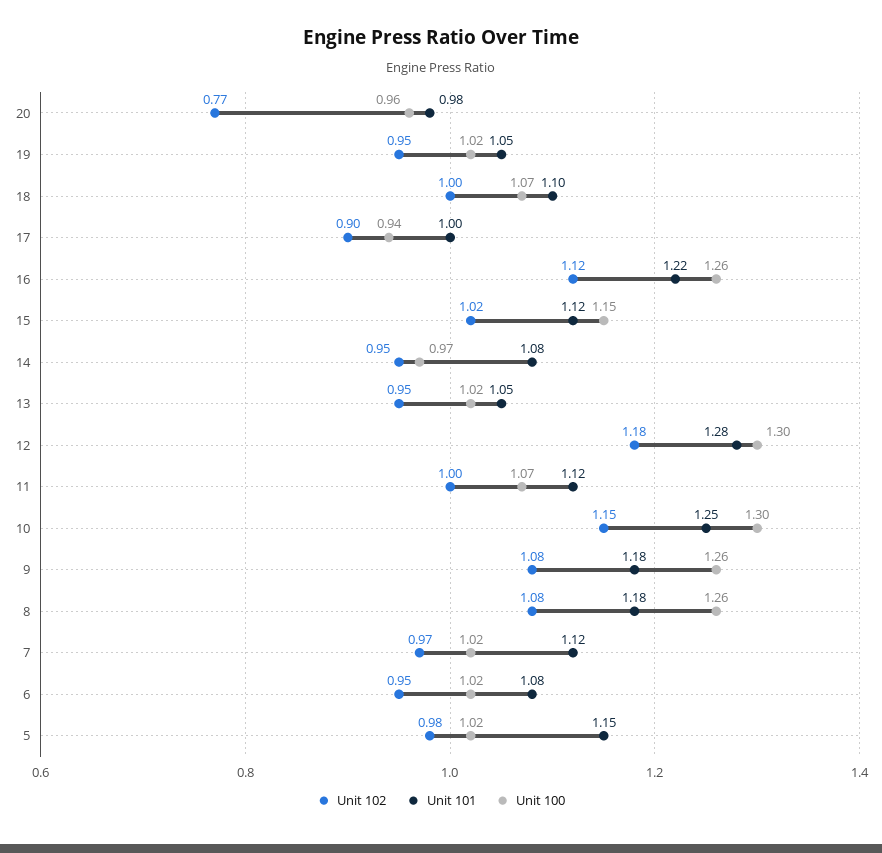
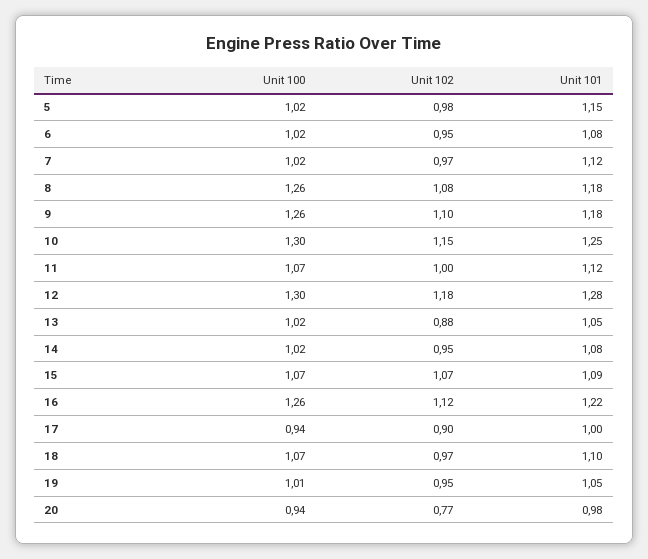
  {
    "Unit 102": {
      "20": 0.77,
      "19": 0.95,
-     "18": 1,
+     "18": 0.97,
      "17": 0.9,
      "16": 1.12,
-     "15": 1.02,
+     "15": 1.07,
      "14": 0.95,
-     "13": 0.95,
+     "13": 0.88,
      "12": 1.18,
      "11": 1,
      "10": 1.15,
-     "9": 1.08,
+     "9": 1.1,
      "8": 1.08,
      "7": 0.97,
      "6": 0.95,
      "5": 0.98
    },
    "Unit 101": {
      "20": 0.98,
      "19": 1.05,
      "18": 1.1,
      "17": 1,
      "16": 1.22,
-     "15": 1.12,
+     "15": 1.09,
      "14": 1.08,
      "13": 1.05,
      "12": 1.28,
      "11": 1.12,
      "10": 1.25,
      "9": 1.18,
      "8": 1.18,
      "7": 1.12,
      "6": 1.08,
      "5": 1.15
    },
    "Unit 100": {
-     "20": 0.96,
+     "20": 0.94,
-     "19": 1.02,
+     "19": 1.01,
      "18": 1.07,
      "17": 0.94,
      "16": 1.26,
-     "15": 1.15,
+     "15": 1.07,
-     "14": 0.97,
+     "14": 1.02,
      "13": 1.02,
      "12": 1.3,
      "11": 1.07,
      "10": 1.3,
      "9": 1.26,
      "8": 1.26,
      "7": 1.02,
      "6": 1.02,
      "5": 1.02
    }
  }

